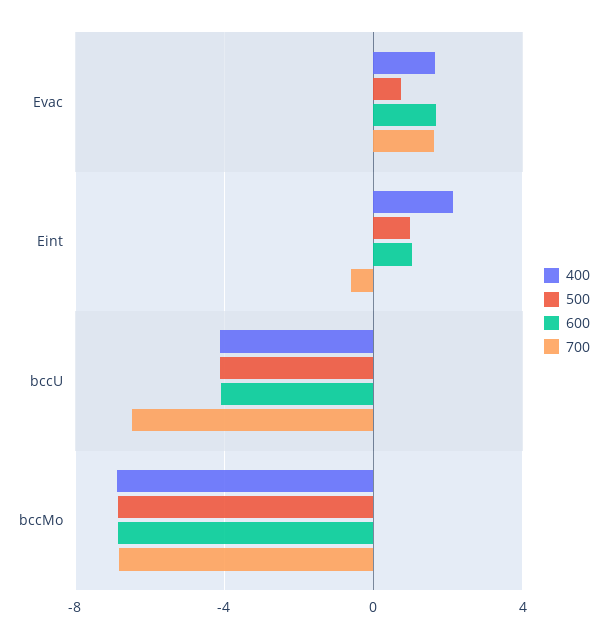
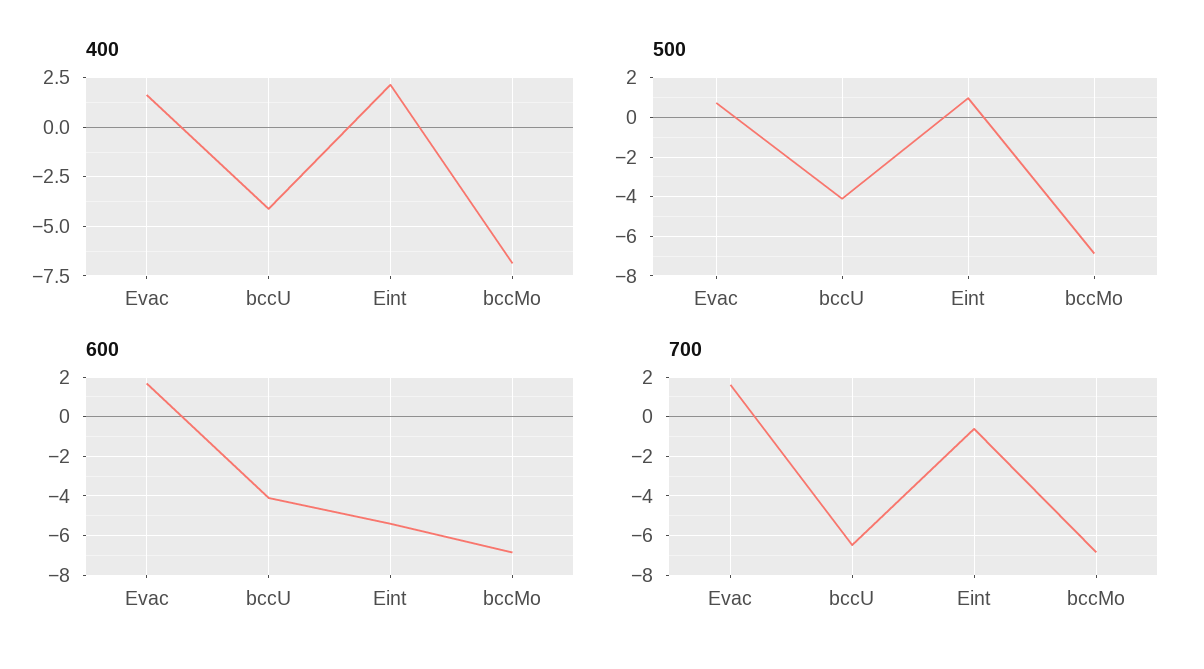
  {
    "400": {
      "Evac": 1.5,
      "Eint": 2,
      "bccU": -4,
      "bccMo": -7
    },
    "500": {
      "Evac": 0.5,
      "Eint": 1,
      "bccU": -4,
      "bccMo": -7
    },
    "600": {
      "Evac": 1.5,
-     "Eint": 1,
+     "Eint": -5.5,
      "bccU": -4,
      "bccMo": -7
    },
    "700": {
      "Evac": 1.5,
      "Eint": -0.5,
      "bccU": -6.5,
      "bccMo": -7
    }
  }

